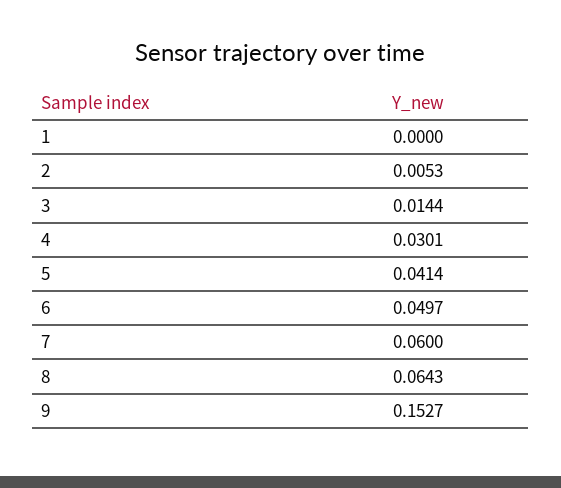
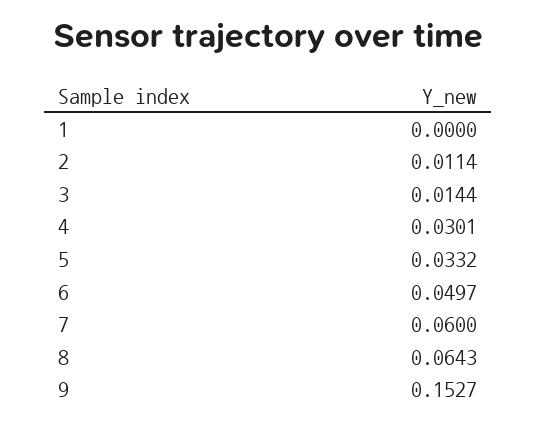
  {
    "1": 0,
-   "2": 0.0053,
+   "2": 0.0114,
    "3": 0.0144,
    "4": 0.0301,
-   "5": 0.0414,
+   "5": 0.0332,
    "6": 0.0497,
    "7": 0.06,
    "8": 0.0643,
    "9": 0.1527
  }

